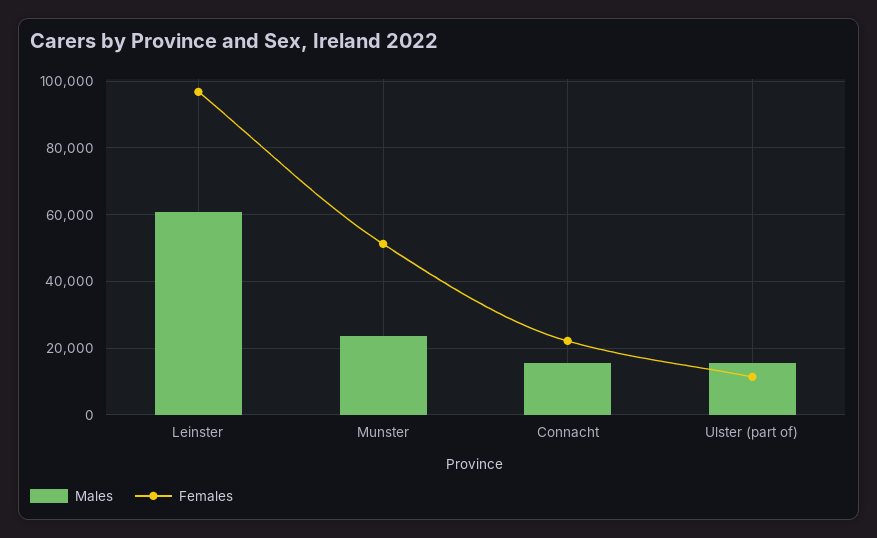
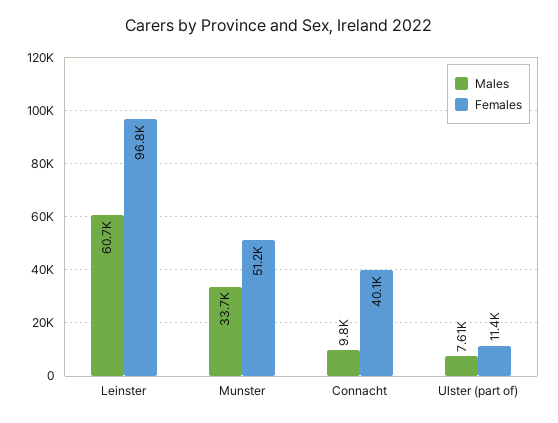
  {
    "Males": {
      "Leinster": 60700,
-     "Munster": 24000,
+     "Munster": 33700,
-     "Connacht": 16000,
+     "Connacht": 9800,
-     "Ulster (part of)": 16000
+     "Ulster (part of)": 7610
    },
    "Females": {
      "Leinster": 96800,
      "Munster": 51200,
-     "Connacht": 22000,
+     "Connacht": 40100,
      "Ulster (part of)": 11400
    }
  }

